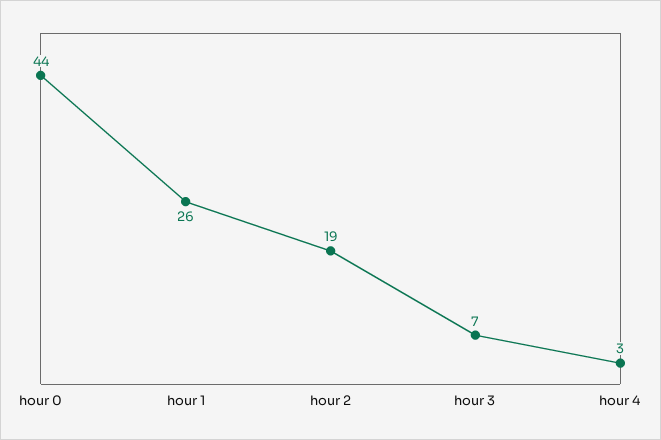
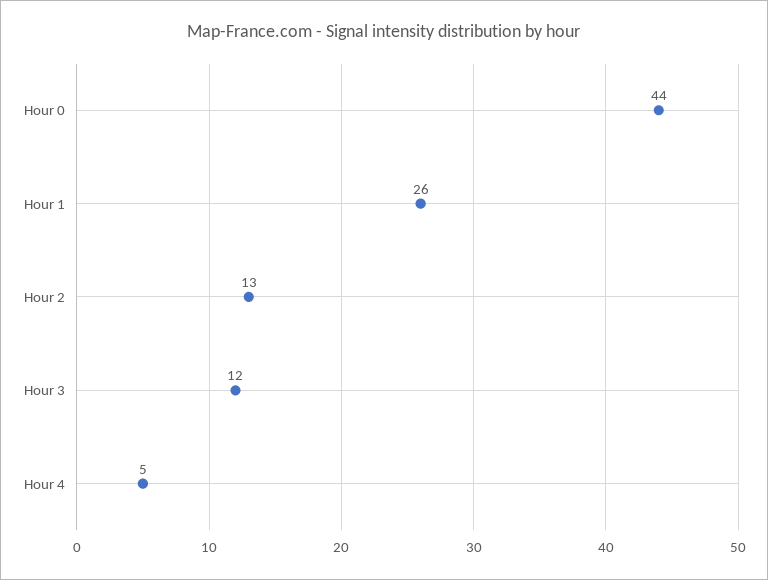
  {
    "hour 0": 44,
    "hour 1": 26,
-   "hour 2": 19,
+   "hour 2": 13,
-   "hour 3": 7,
+   "hour 3": 12,
-   "hour 4": 3
+   "hour 4": 5
  }

